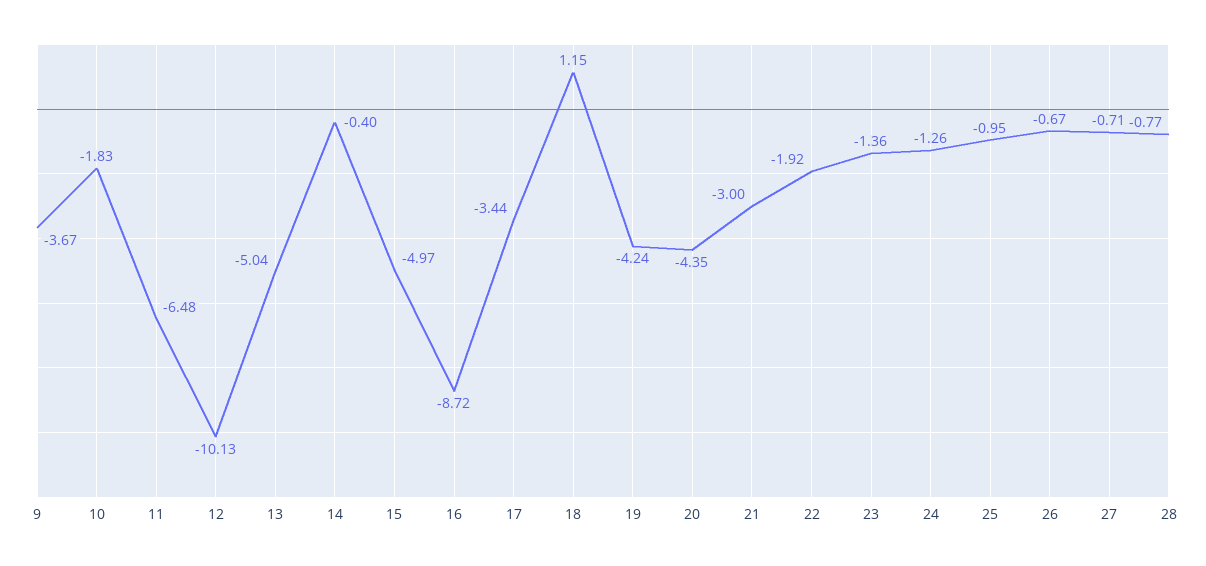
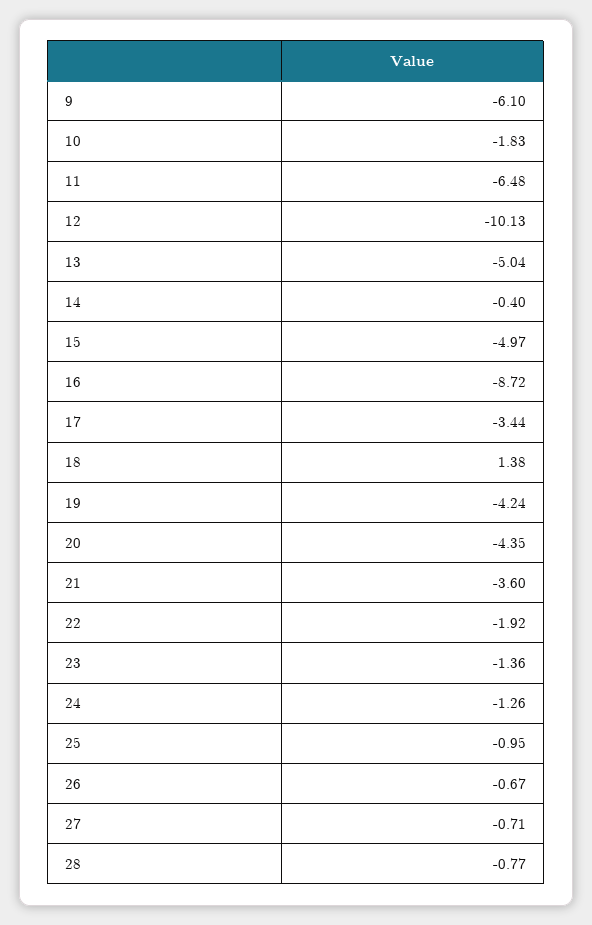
  {
-   "9": -3.67,
+   "9": -6.1,
    "10": -1.83,
    "11": -6.48,
    "12": -10.13,
    "13": -5.04,
    "14": -0.4,
    "15": -4.97,
    "16": -8.72,
    "17": -3.44,
-   "18": 1.15,
+   "18": 1.38,
    "19": -4.24,
    "20": -4.35,
-   "21": -3,
+   "21": -3.6,
    "22": -1.92,
    "23": -1.36,
    "24": -1.26,
    "25": -0.95,
    "26": -0.67,
    "27": -0.71,
    "28": -0.77
  }

